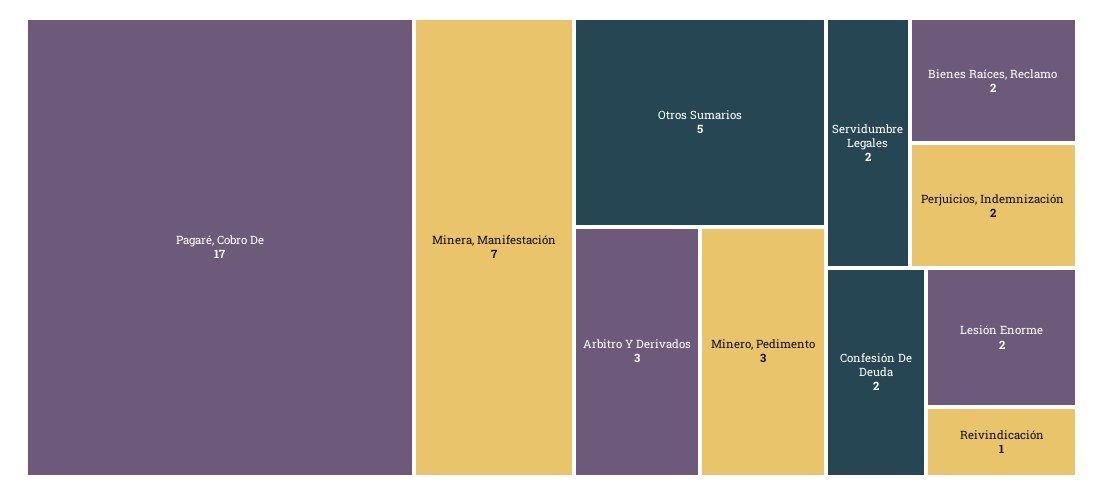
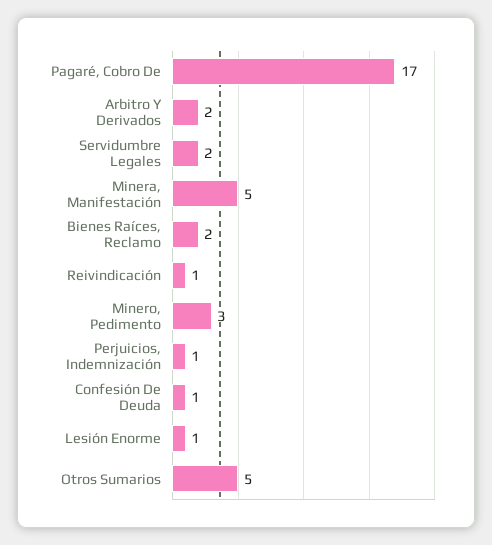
  {
    "Pagaré, Cobro De": 17,
-   "Minera, Manifestación": 7,
+   "Minera, Manifestación": 5,
    "Otros Sumarios": 5,
-   "Arbitro Y Derivados": 3,
+   "Arbitro Y Derivados": 2,
    "Minero, Pedimento": 3,
    "Servidumbre Legales": 2,
    "Bienes Raíces, Reclamo": 2,
-   "Perjuicios, Indemnización": 2,
+   "Perjuicios, Indemnización": 1,
-   "Confesión De Deuda": 2,
+   "Confesión De Deuda": 1,
-   "Lesión Enorme": 2,
+   "Lesión Enorme": 1,
    "Reivindicación": 1
  }

